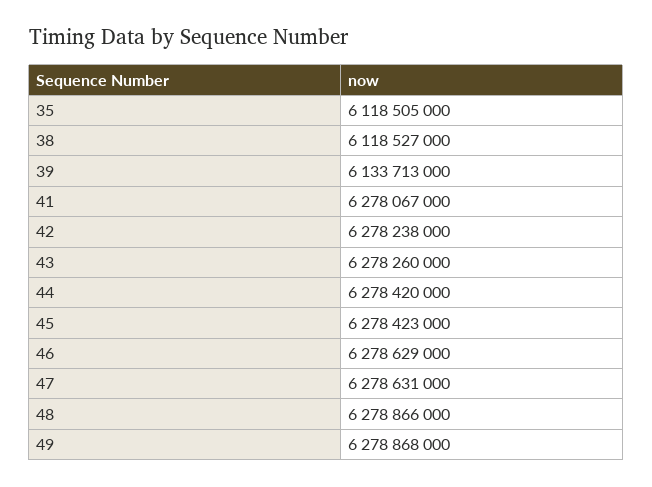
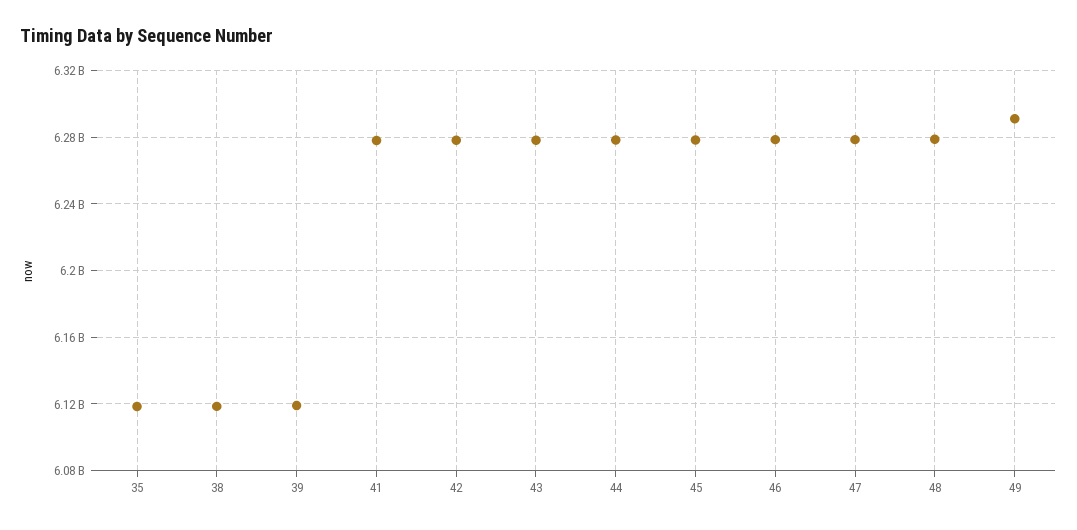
  {
    "35": 6118505000,
    "38": 6118527000,
-   "39": 6133713000,
+   "39": 6120000000,
    "41": 6278067000,
    "42": 6278238000,
    "43": 6278260000,
    "44": 6278420000,
    "45": 6278423000,
    "46": 6278629000,
    "47": 6278631000,
    "48": 6278866000,
-   "49": 6278868000
+   "49": 6290000000
  }

